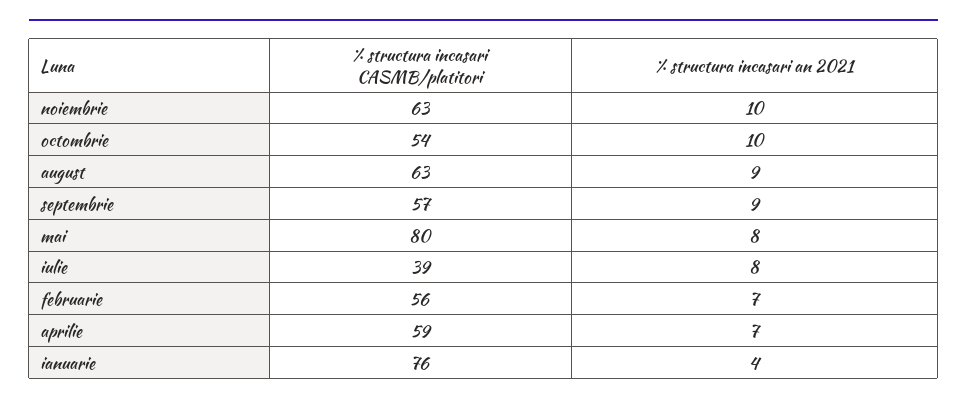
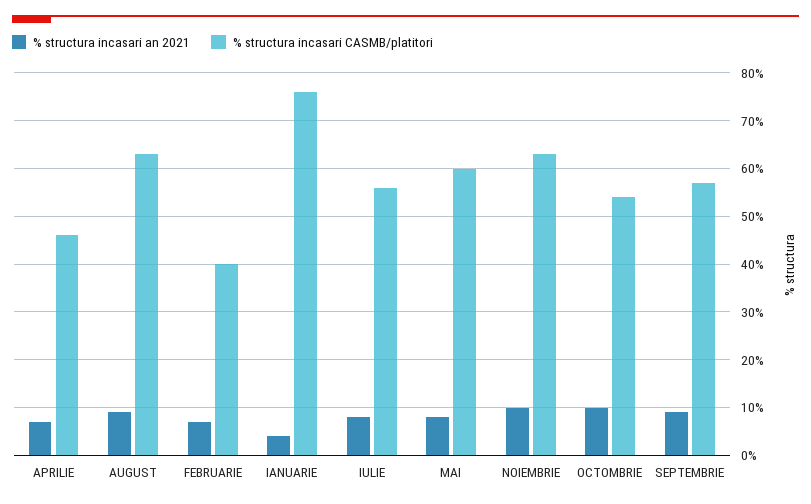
  {
    "% structura incasari CASMB/platitori": {
      "noiembrie": 63,
      "octombrie": 54,
      "august": 63,
      "septembrie": 57,
-     "mai": 80,
+     "mai": 60,
-     "iulie": 39,
+     "iulie": 55,
-     "februarie": 56,
+     "februarie": 40,
-     "aprilie": 59,
+     "aprilie": 45,
      "ianuarie": 76
    },
    "% structura incasari an 2021": {
      "noiembrie": 10,
      "octombrie": 10,
      "august": 9,
      "septembrie": 9,
      "mai": 8,
      "iulie": 8,
      "februarie": 7,
      "aprilie": 7,
      "ianuarie": 4
    }
  }

